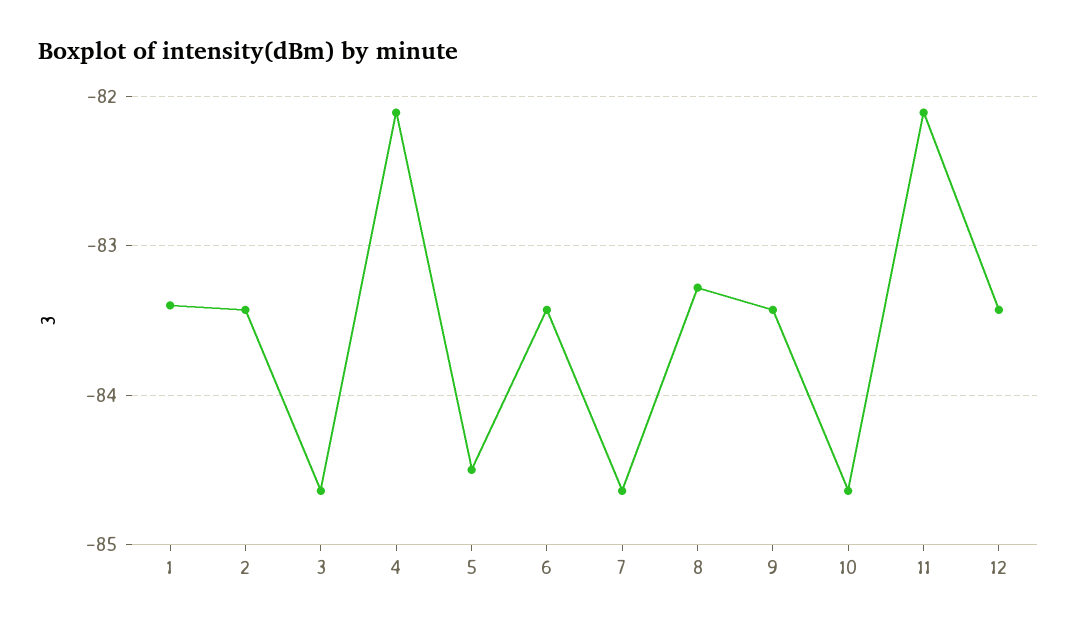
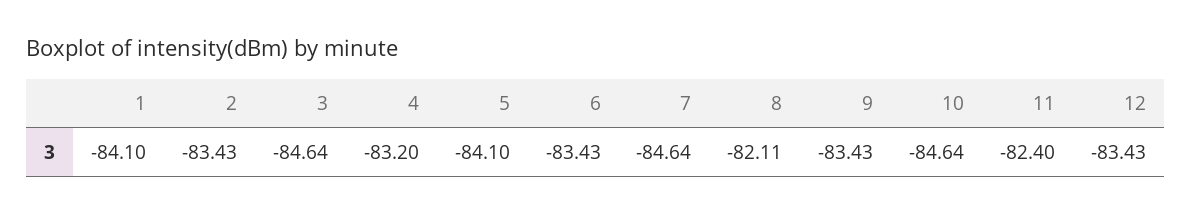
  {
-   "1": -83.4,
+   "1": -84.1,
    "2": -83.43,
    "3": -84.64,
-   "4": -82.1,
+   "4": -83.2,
-   "5": -84.5,
+   "5": -84.1,
    "6": -83.43,
    "7": -84.64,
-   "8": -83.3,
+   "8": -82.11,
    "9": -83.43,
    "10": -84.64,
-   "11": -82.1,
+   "11": -82.4,
    "12": -83.43
  }

